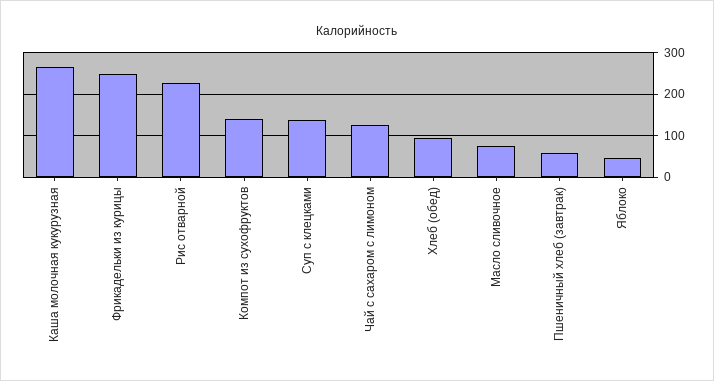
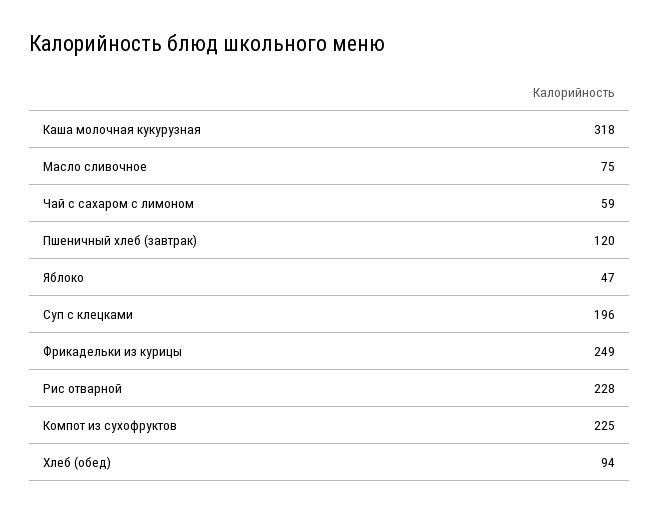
  {
-   "Каша молочная кукурузная": 260,
+   "Каша молочная кукурузная": 318,
    "Фрикадельки из курицы": 249,
    "Рис отварной": 228,
-   "Компот из сухофруктов": 140,
+   "Компот из сухофруктов": 225,
-   "Суп с клецками": 140,
+   "Суп с клецками": 196,
-   "Чай с сахаром с лимоном": 120,
+   "Чай с сахаром с лимоном": 59,
    "Хлеб (обед)": 94,
    "Масло сливочное": 75,
-   "Пшеничный хлеб (завтрак)": 60,
+   "Пшеничный хлеб (завтрак)": 120,
    "Яблоко": 47
  }

